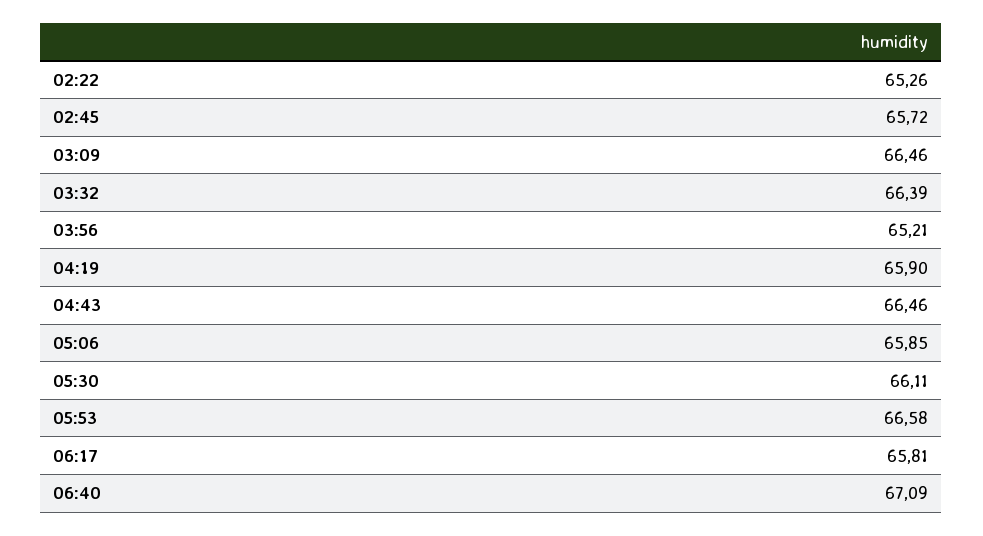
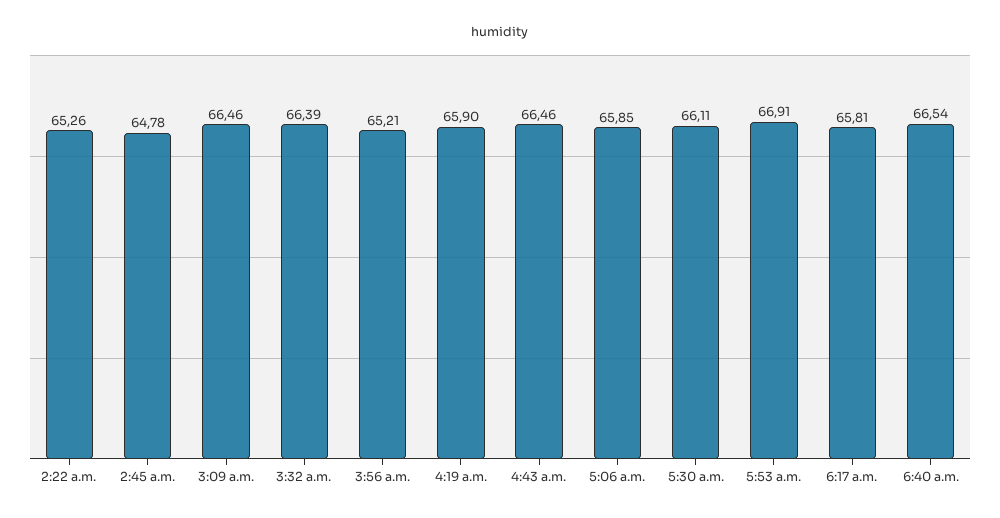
  {
    "02:22": 65.26,
-   "02:45": 65.72,
+   "02:45": 64.78,
    "03:09": 66.46,
    "03:32": 66.39,
    "03:56": 65.21,
    "04:19": 65.9,
    "04:43": 66.46,
    "05:06": 65.85,
    "05:30": 66.11,
-   "05:53": 66.58,
+   "05:53": 66.91,
    "06:17": 65.81,
-   "06:40": 67.09
+   "06:40": 66.54
  }

